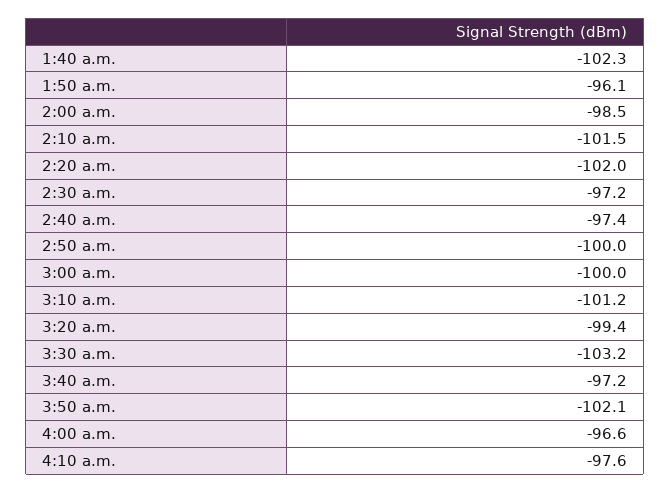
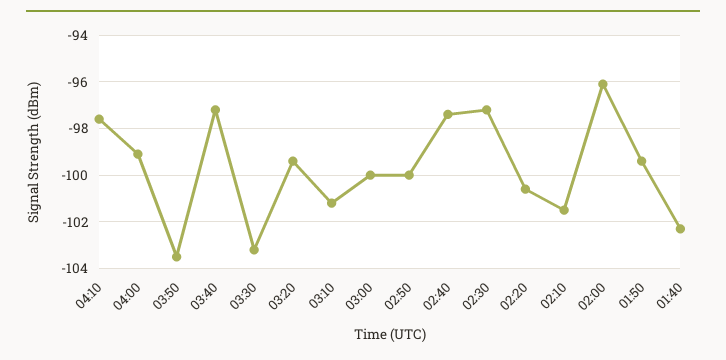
  {
    "1:40 a.m.": -102.3,
-   "1:50 a.m.": -96.1,
+   "1:50 a.m.": -99.5,
-   "2:00 a.m.": -98.5,
+   "2:00 a.m.": -96,
    "2:10 a.m.": -101.5,
-   "2:20 a.m.": -102,
+   "2:20 a.m.": -100.5,
    "2:30 a.m.": -97.2,
    "2:40 a.m.": -97.4,
    "2:50 a.m.": -100,
    "3:00 a.m.": -100,
    "3:10 a.m.": -101.2,
    "3:20 a.m.": -99.4,
    "3:30 a.m.": -103.2,
    "3:40 a.m.": -97.2,
-   "3:50 a.m.": -102.1,
+   "3:50 a.m.": -103.5,
-   "4:00 a.m.": -96.6,
+   "4:00 a.m.": -99,
    "4:10 a.m.": -97.6
  }

